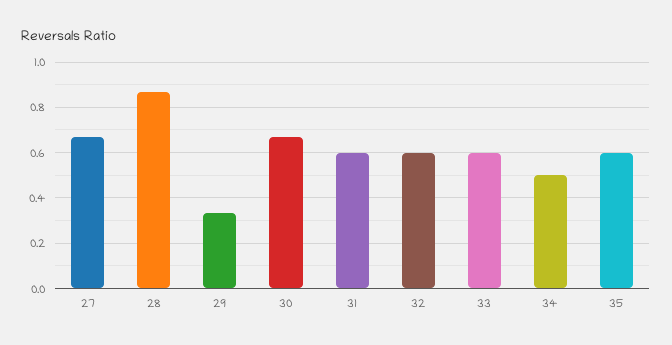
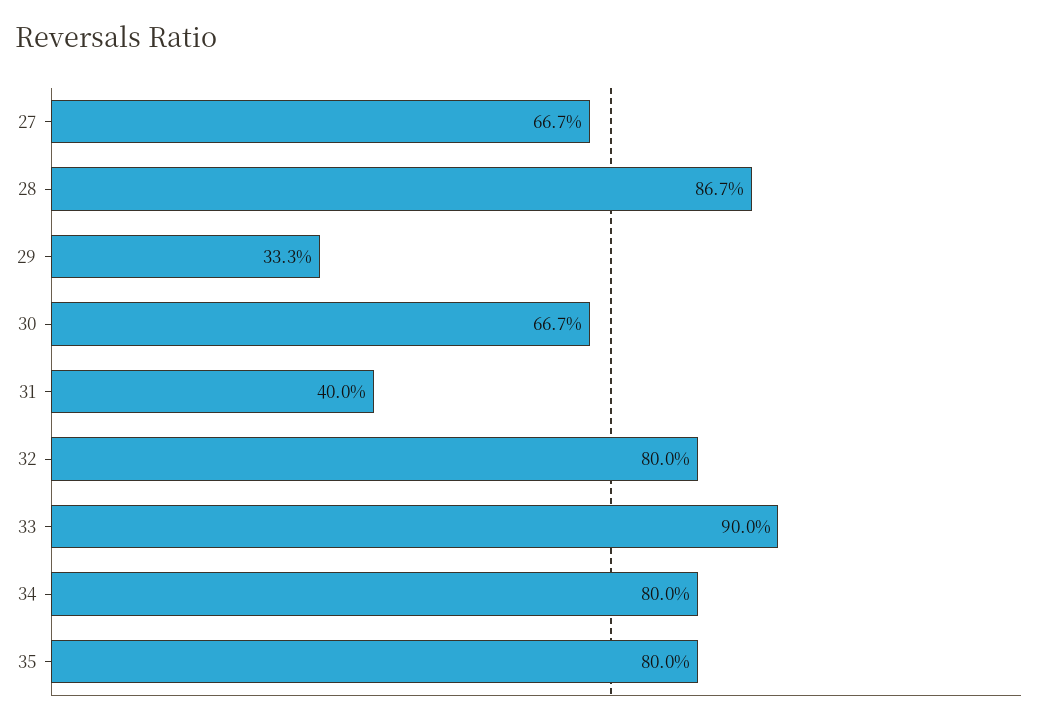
  {
    "27": 0.667,
    "28": 0.867,
    "29": 0.333,
    "30": 0.667,
-   "31": 0.6,
+   "31": 0.4,
-   "32": 0.6,
+   "32": 0.8,
-   "33": 0.6,
+   "33": 0.9,
-   "34": 0.5,
+   "34": 0.8,
-   "35": 0.6
+   "35": 0.8
  }

